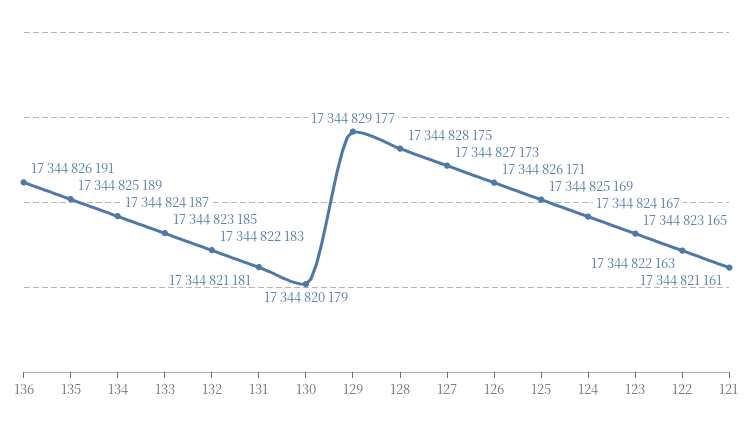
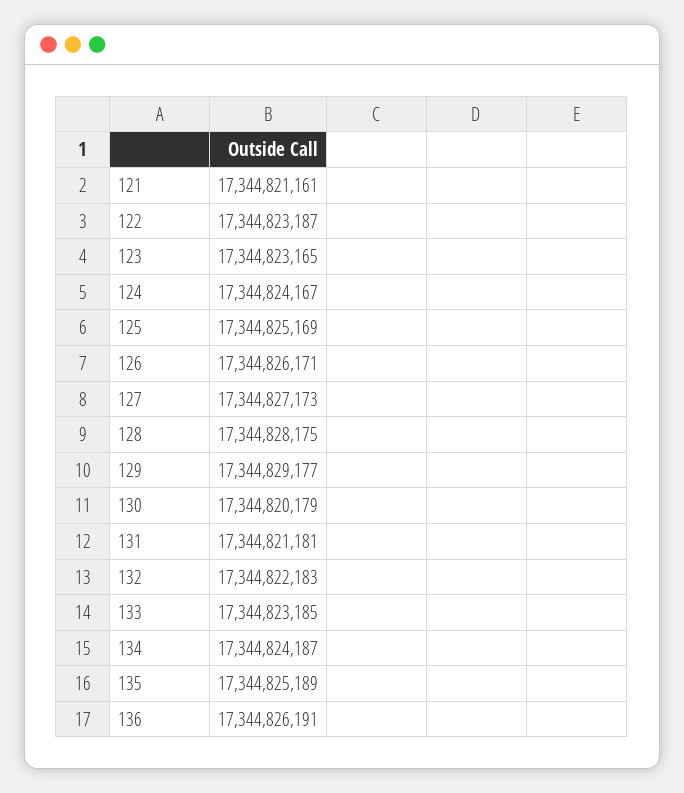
  {
    "136": 17344826191,
    "135": 17344825189,
    "134": 17344824187,
    "133": 17344823185,
    "132": 17344822183,
    "131": 17344821181,
    "130": 17344820179,
    "129": 17344829177,
    "128": 17344828175,
    "127": 17344827173,
    "126": 17344826171,
    "125": 17344825169,
    "124": 17344824167,
    "123": 17344823165,
-   "122": 17344822163,
+   "122": 17344823187,
    "121": 17344821161
  }

